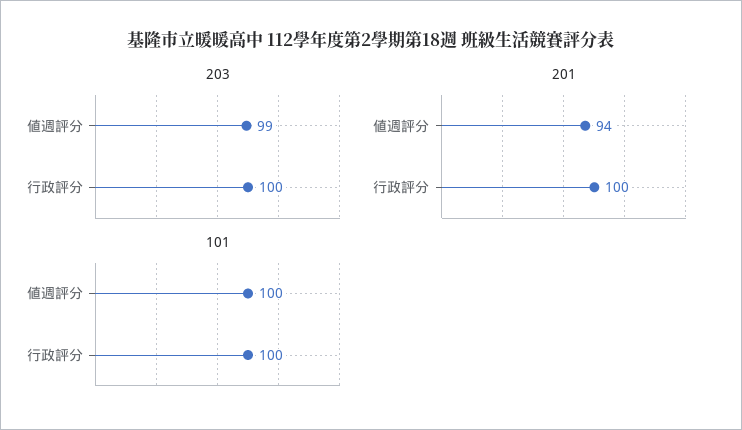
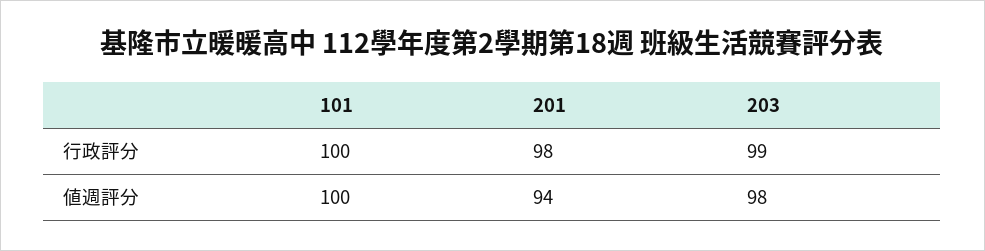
  {
    "203": {
-     "値週評分": 99,
+     "値週評分": 98,
-     "行政評分": 100
+     "行政評分": 99
    },
    "201": {
      "値週評分": 94,
-     "行政評分": 100
+     "行政評分": 98
    },
    "101": {
      "値週評分": 100,
      "行政評分": 100
    }
  }

